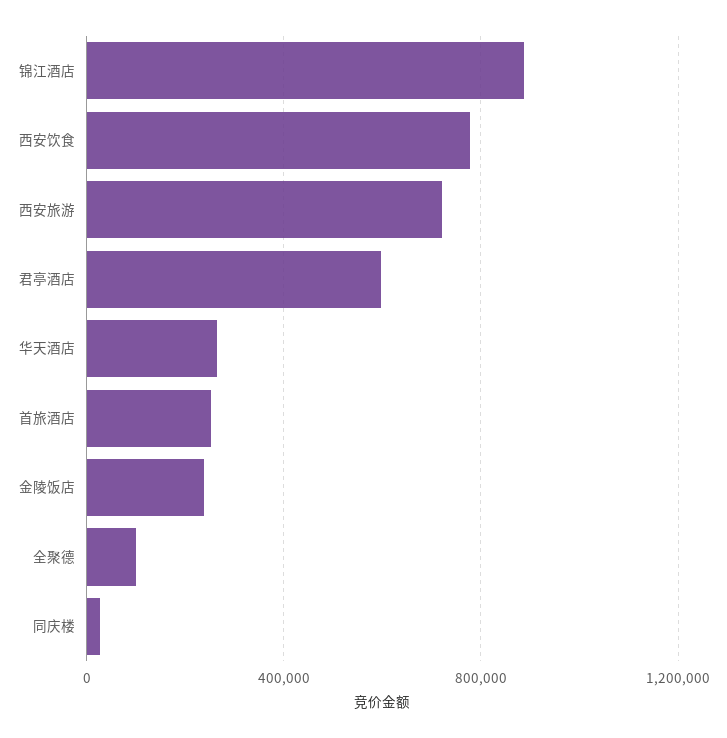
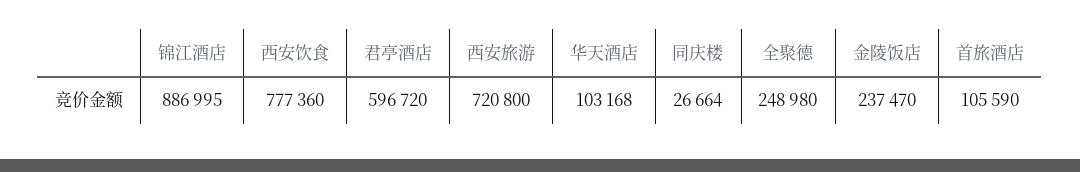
  {
    "锦江酒店": 886995,
    "西安饮食": 777360,
    "西安旅游": 720800,
    "君亭酒店": 596720,
-   "华天酒店": 250000,
+   "华天酒店": 103168,
-   "首旅酒店": 250000,
+   "首旅酒店": 105590,
    "金陵饭店": 237470,
-   "全聚德": 100000,
+   "全聚德": 248980,
    "同庆楼": 26664
  }

